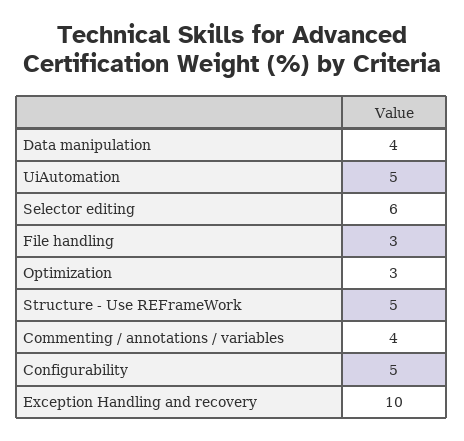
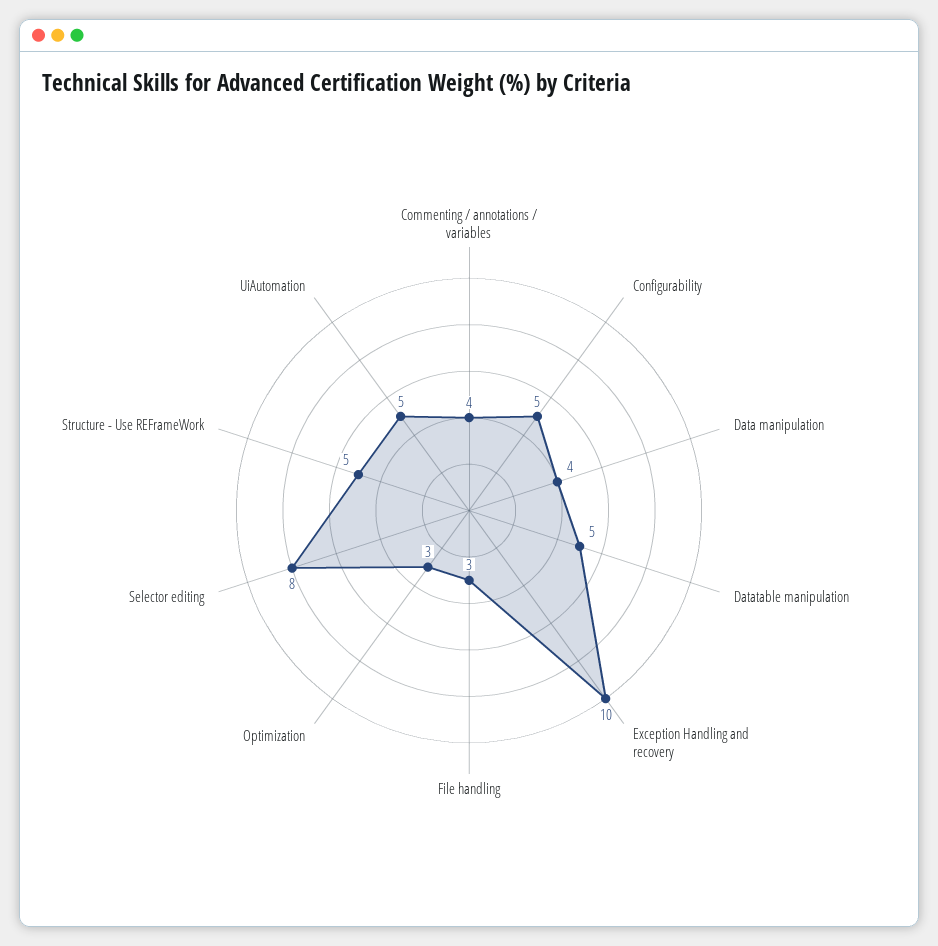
  {
    "Data manipulation": 4,
    "UiAutomation": 5,
-   "Selector editing": 6,
+   "Selector editing": 8,
    "File handling": 3,
    "Optimization": 3,
    "Structure - Use REFrameWork": 5,
    "Commenting / annotations / variables": 4,
    "Configurability": 5,
-   "Exception Handling and recovery": 10
+   "Exception Handling and recovery": 10,
+   "Datatable manipulation": 5
  }

